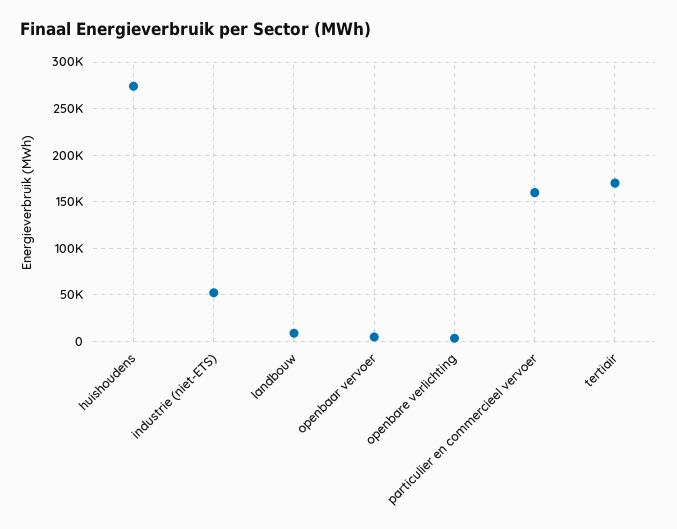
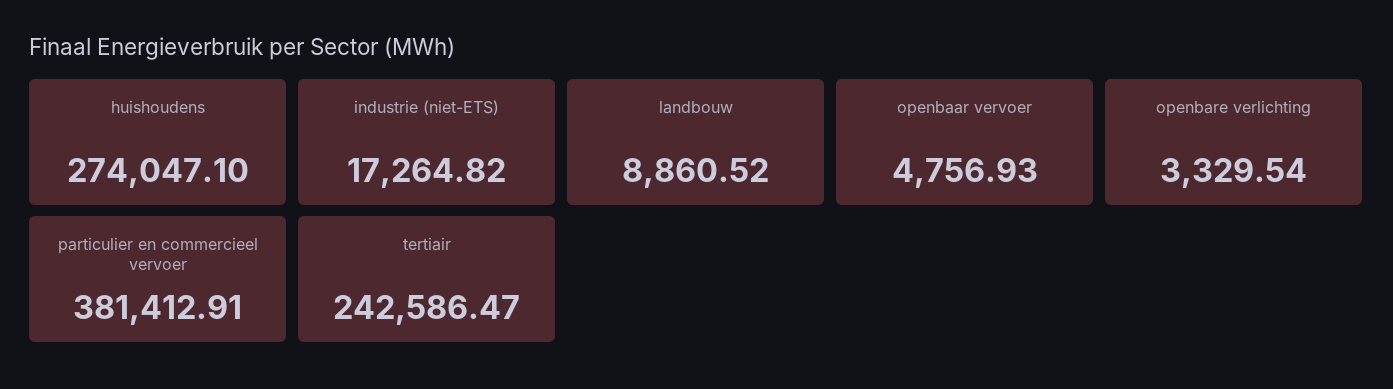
  {
    "huishoudens": 274047.1,
-   "industrie (niet-ETS)": 50000,
+   "industrie (niet-ETS)": 17264.82,
    "landbouw": 8860.52,
    "openbaar vervoer": 4756.93,
    "openbare verlichting": 3329.54,
-   "particulier en commercieel vervoer": 160000,
+   "particulier en commercieel vervoer": 381412.91,
-   "tertiair": 170000
+   "tertiair": 242586.47
  }

